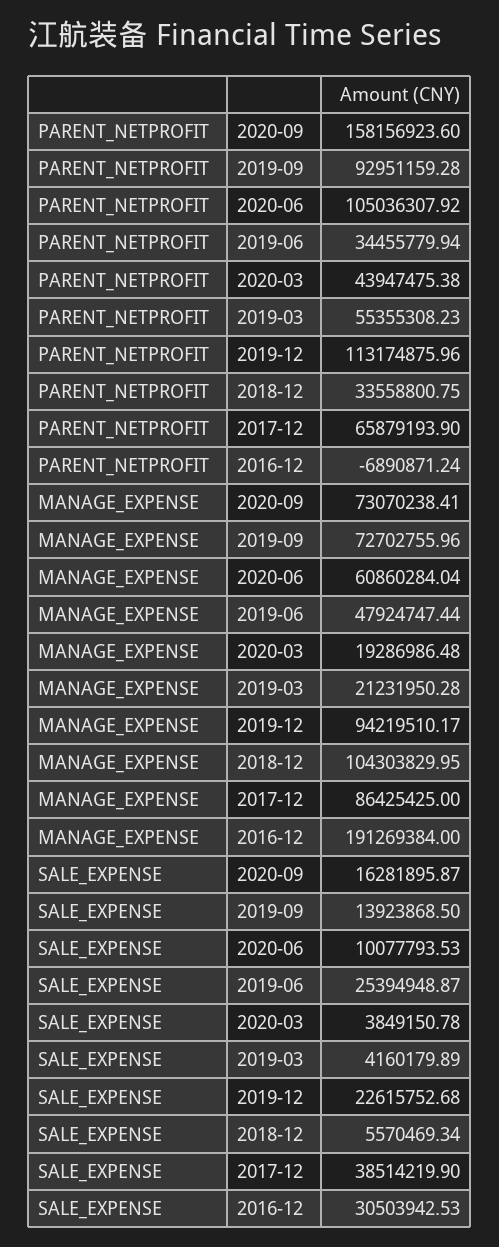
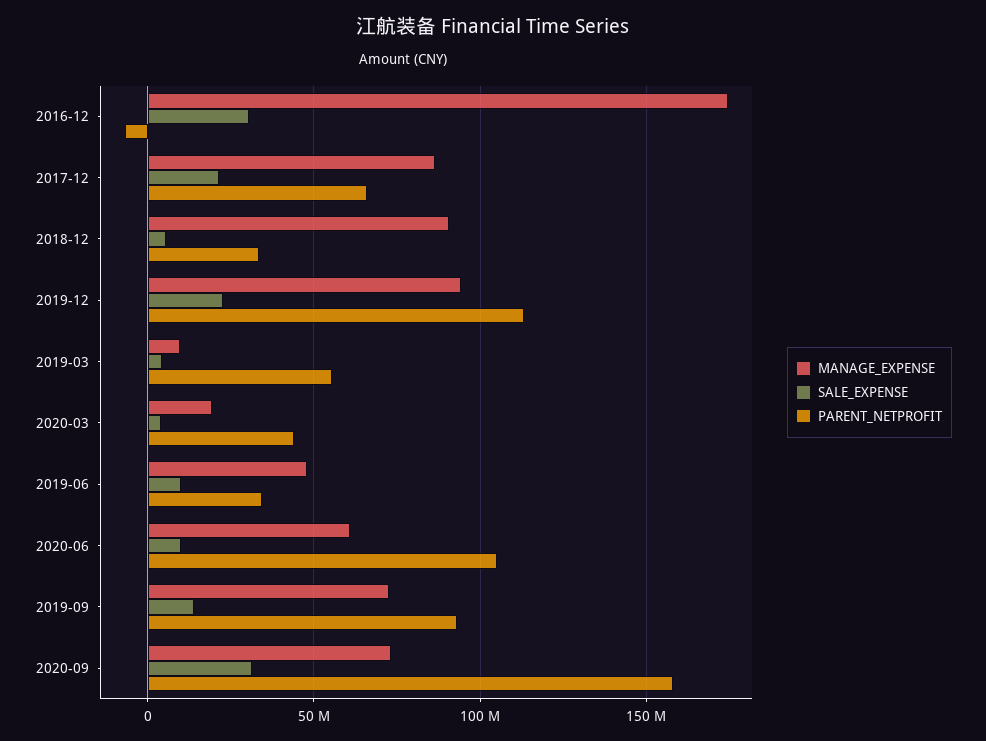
  {
    "PARENT_NETPROFIT": {
      "2020-09": 158156923.6,
      "2019-09": 92951159.28,
      "2020-06": 105036307.92,
      "2019-06": 34455779.94,
      "2020-03": 43947475.38,
      "2019-03": 55355308.23,
      "2019-12": 113174875.96,
      "2018-12": 33558800.75,
      "2017-12": 65879193.9,
      "2016-12": -6890871.24
    },
    "MANAGE_EXPENSE": {
      "2020-09": 73070238.41,
      "2019-09": 72702755.96,
      "2020-06": 60860284.04,
      "2019-06": 47924747.44,
      "2020-03": 19286986.48,
-     "2019-03": 21231950.28,
+     "2019-03": 10000000,
      "2019-12": 94219510.17,
-     "2018-12": 104303829.95,
+     "2018-12": 90000000,
      "2017-12": 86425425,
-     "2016-12": 191269384
+     "2016-12": 175000000
    },
    "SALE_EXPENSE": {
-     "2020-09": 16281895.87,
+     "2020-09": 30000000,
      "2019-09": 13923868.5,
      "2020-06": 10077793.53,
-     "2019-06": 25394948.87,
+     "2019-06": 10000000,
      "2020-03": 3849150.78,
      "2019-03": 4160179.89,
      "2019-12": 22615752.68,
      "2018-12": 5570469.34,
-     "2017-12": 38514219.9,
+     "2017-12": 20000000,
      "2016-12": 30503942.53
    }
  }

